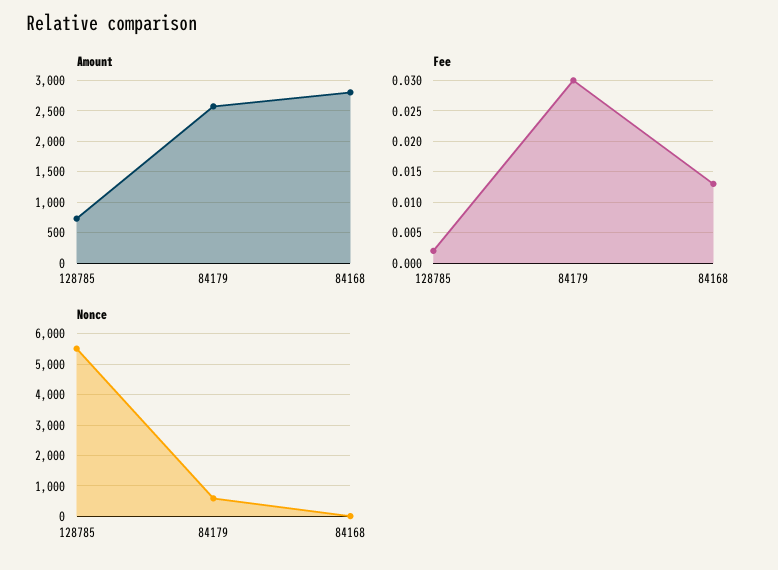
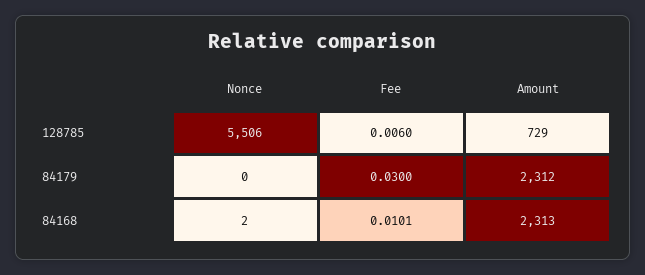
  {
    "Amount": {
      "128785": 729,
-     "84179": 2600,
+     "84179": 2312,
-     "84168": 2800
+     "84168": 2313
    },
    "Fee": {
-     "128785": 0.002,
+     "128785": 0.006,
      "84179": 0.03,
-     "84168": 0.013
+     "84168": 0.0101
    },
    "Nonce": {
      "128785": 5506,
-     "84179": 600,
+     "84179": 0,
      "84168": 2
    }
  }

